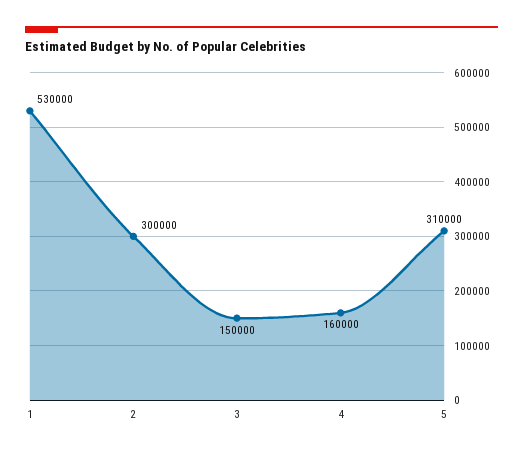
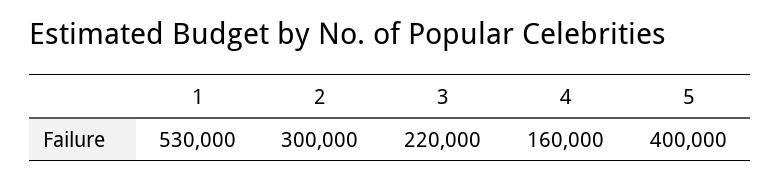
  {
    "1": 530000,
    "2": 300000,
-   "3": 150000,
+   "3": 220000,
    "4": 160000,
-   "5": 310000
+   "5": 400000
  }

